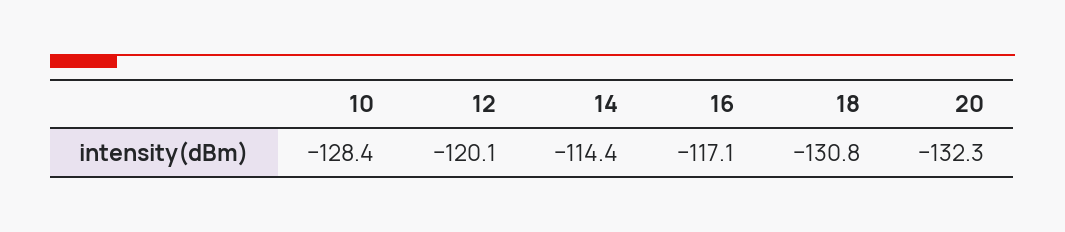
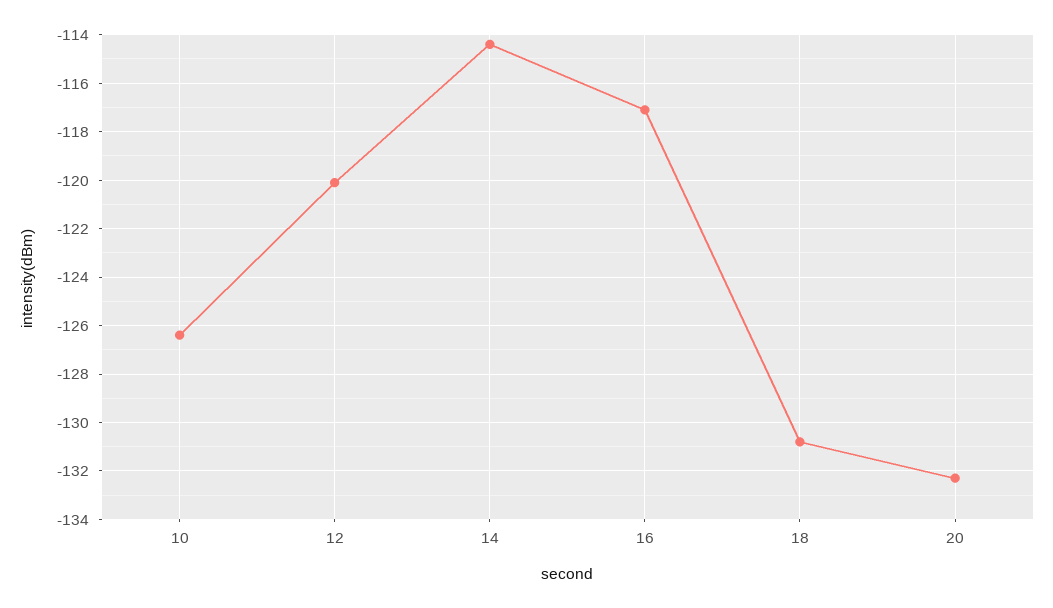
  {
-   "10": -128.4,
+   "10": -126.5,
    "12": -120.1,
    "14": -114.4,
    "16": -117.1,
    "18": -130.8,
    "20": -132.3
  }

